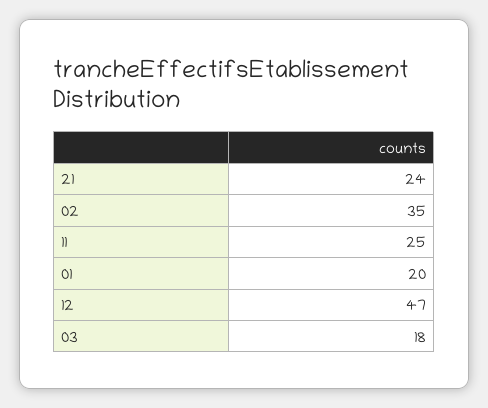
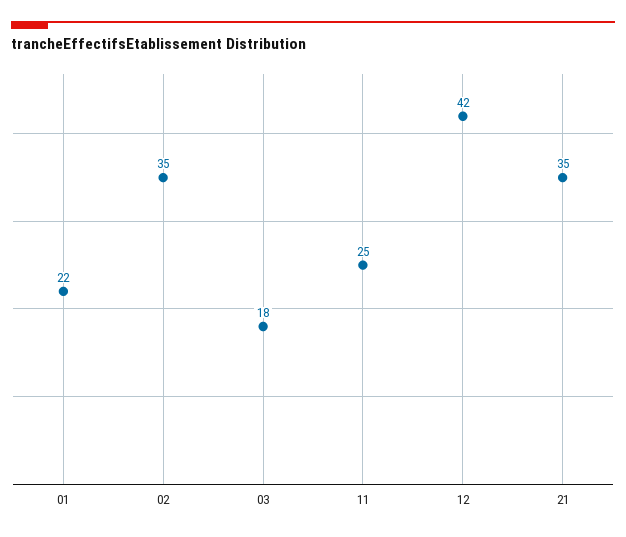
  {
-   "21": 24,
+   "21": 35,
    "02": 35,
    "11": 25,
-   "01": 20,
+   "01": 22,
-   "12": 47,
+   "12": 42,
    "03": 18
  }

